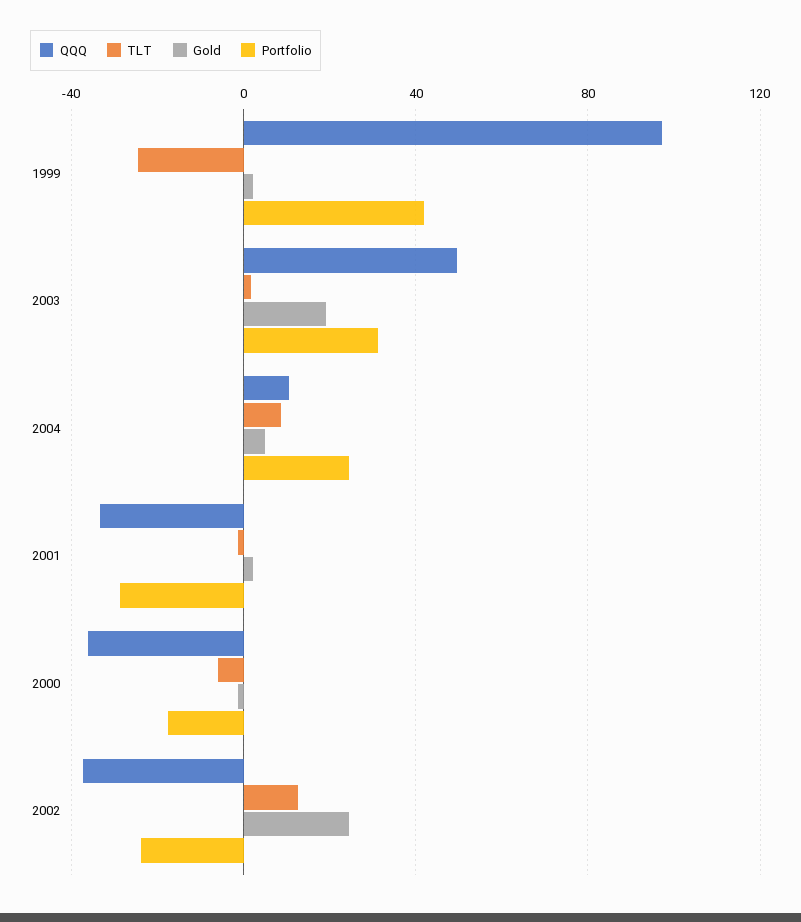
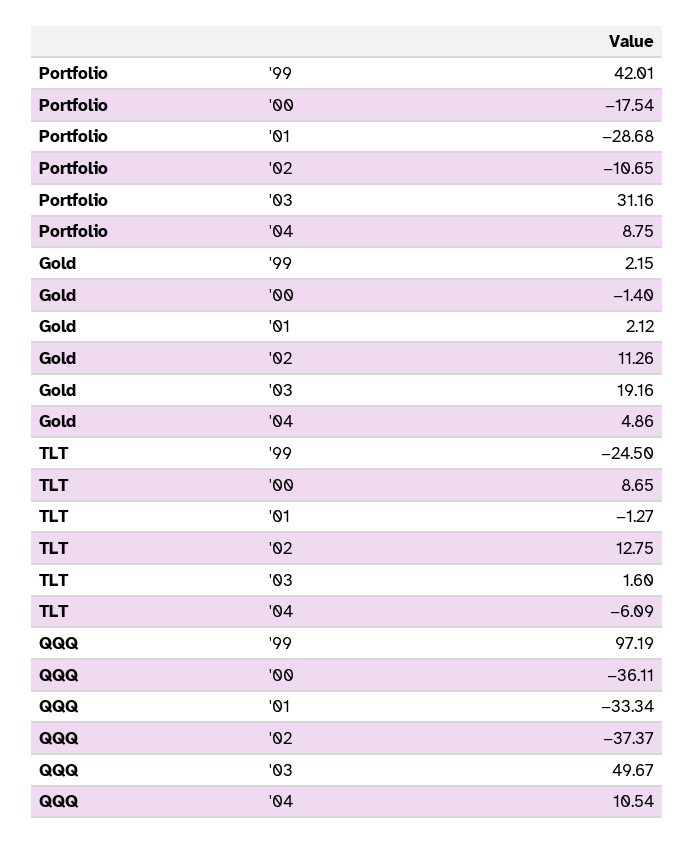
  {
    "QQQ": {
      "1999": 97.19,
      "2003": 49.67,
      "2004": 10.54,
      "2001": -33.34,
      "2000": -36.11,
      "2002": -37.37
    },
    "TLT": {
      "1999": -24.5,
      "2003": 1.6,
-     "2004": 10,
+     "2004": -6.09,
      "2001": -1.27,
-     "2000": -5,
+     "2000": 8.65,
      "2002": 12.75
    },
    "Gold": {
      "1999": 2.15,
      "2003": 19.16,
      "2004": 4.86,
      "2001": 2.12,
      "2000": -1.4,
-     "2002": 25
+     "2002": 11.26
    },
    "Portfolio": {
      "1999": 42.01,
      "2003": 31.16,
-     "2004": 25,
+     "2004": 8.75,
      "2001": -28.68,
      "2000": -17.54,
-     "2002": -25
+     "2002": -10.65
    }
  }

